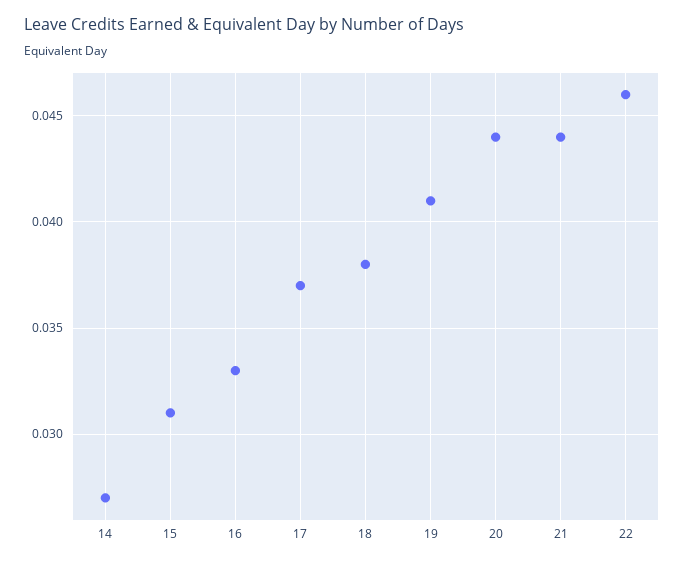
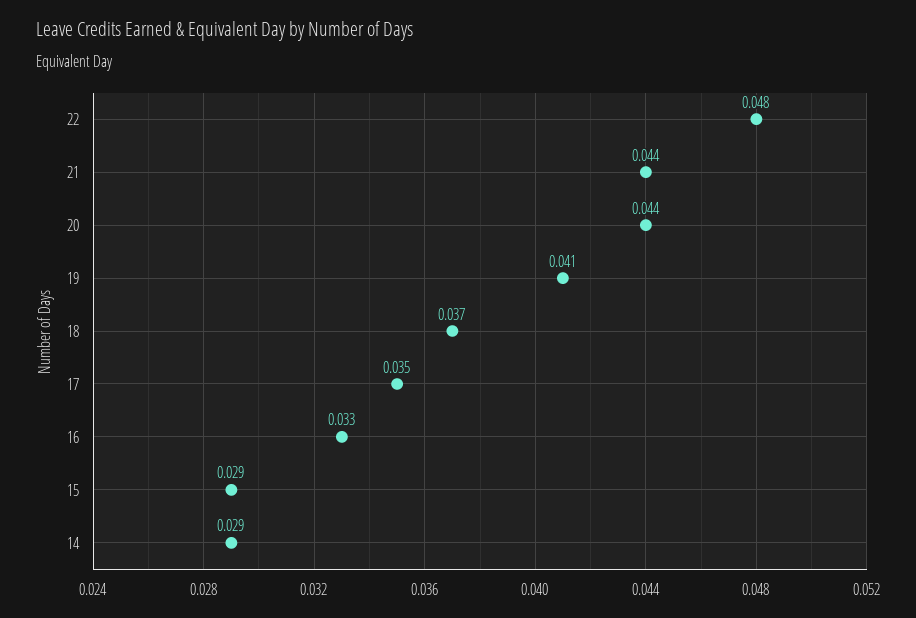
  {
-   "14": 0.027,
+   "14": 0.029,
-   "15": 0.031,
+   "15": 0.029,
    "16": 0.033,
-   "17": 0.037,
+   "17": 0.035,
-   "18": 0.038,
+   "18": 0.037,
    "19": 0.041,
    "20": 0.044,
    "21": 0.044,
-   "22": 0.046
+   "22": 0.048
  }

